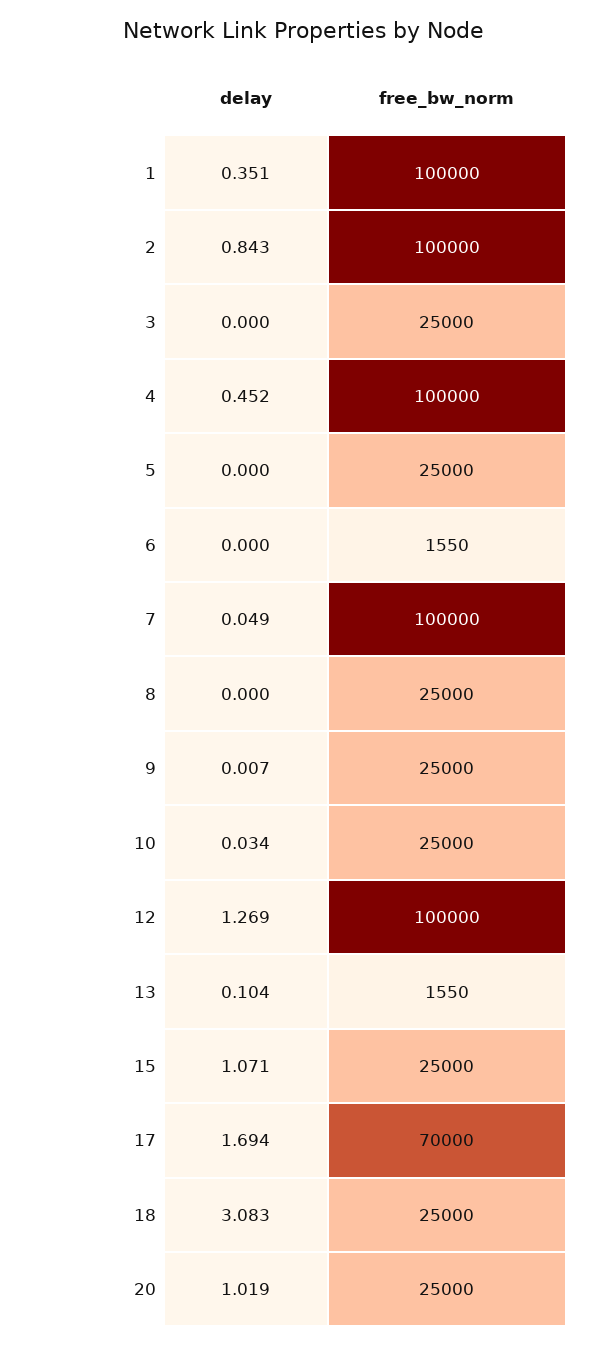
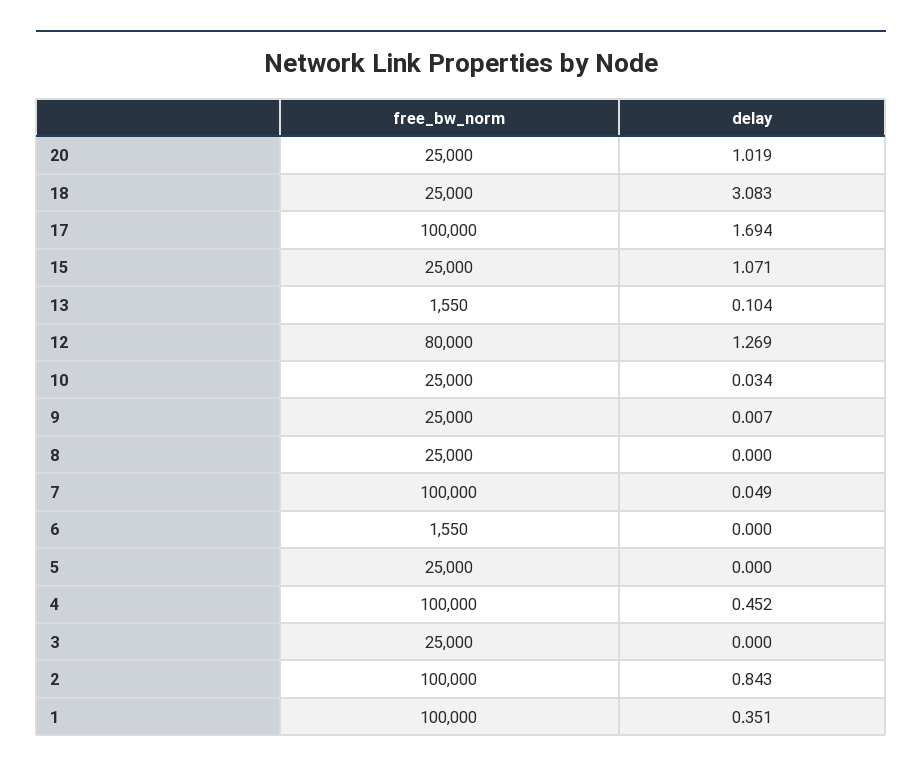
  {
    "delay": {
      "1": 0.351,
      "2": 0.843,
      "3": 0,
      "4": 0.452,
      "5": 0,
      "6": 0,
      "7": 0.049,
      "8": 0,
      "9": 0.007,
      "10": 0.034,
      "12": 1.269,
      "13": 0.104,
      "15": 1.071,
      "17": 1.694,
      "18": 3.083,
      "20": 1.019
    },
    "free_bw_norm": {
      "1": 100000,
      "2": 100000,
      "3": 25000,
      "4": 100000,
      "5": 25000,
      "6": 1550,
      "7": 100000,
      "8": 25000,
      "9": 25000,
      "10": 25000,
-     "12": 100000,
+     "12": 80000,
      "13": 1550,
      "15": 25000,
-     "17": 70000,
+     "17": 100000,
      "18": 25000,
      "20": 25000
    }
  }

